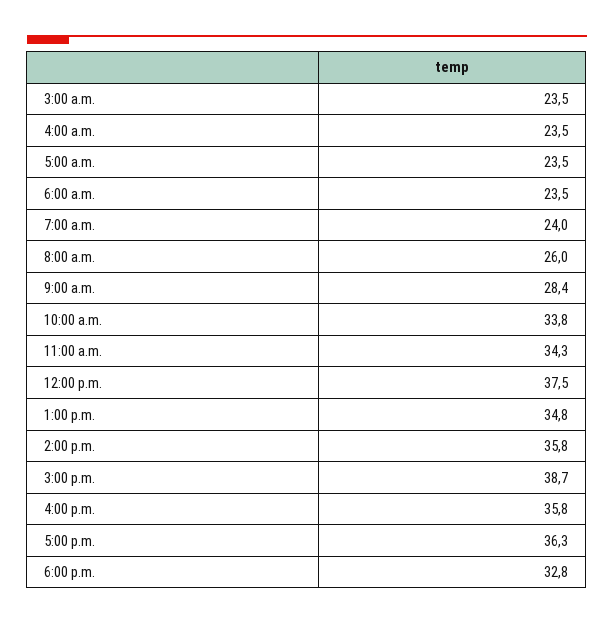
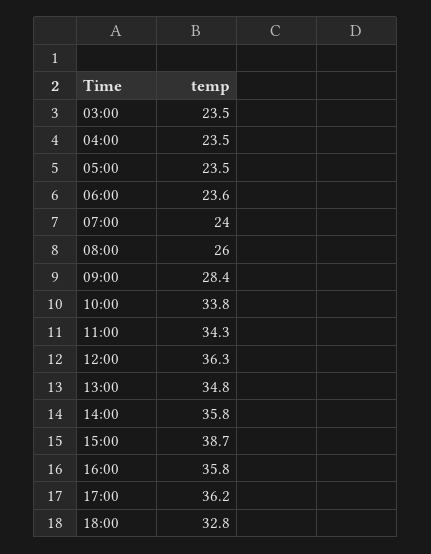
  {
    "3:00 a.m.": 23.5,
    "4:00 a.m.": 23.5,
    "5:00 a.m.": 23.5,
-   "6:00 a.m.": 23.5,
+   "6:00 a.m.": 23.6,
    "7:00 a.m.": 24,
    "8:00 a.m.": 26,
    "9:00 a.m.": 28.4,
    "10:00 a.m.": 33.8,
    "11:00 a.m.": 34.3,
-   "12:00 p.m.": 37.5,
+   "12:00 p.m.": 36.3,
    "1:00 p.m.": 34.8,
    "2:00 p.m.": 35.8,
    "3:00 p.m.": 38.7,
    "4:00 p.m.": 35.8,
-   "5:00 p.m.": 36.3,
+   "5:00 p.m.": 36.2,
    "6:00 p.m.": 32.8
  }

